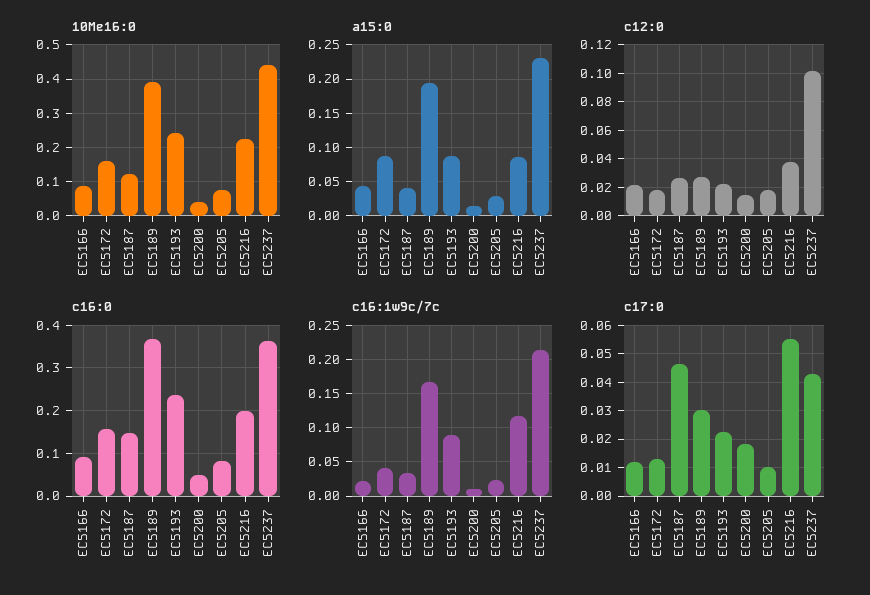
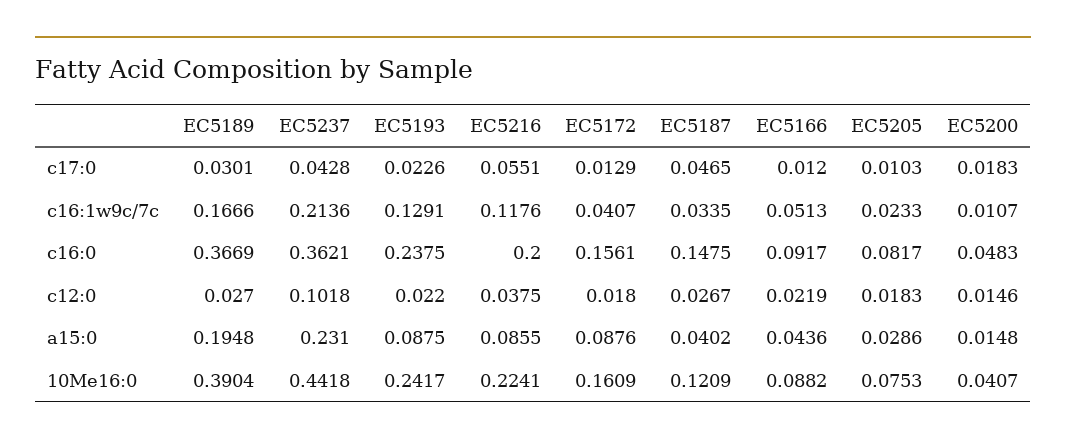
  {
    "10Me16:0": {
      "EC5166": 0.0882,
      "EC5172": 0.1609,
      "EC5187": 0.1209,
      "EC5189": 0.3904,
      "EC5193": 0.2417,
      "EC5200": 0.0407,
      "EC5205": 0.0753,
      "EC5216": 0.2241,
      "EC5237": 0.4418
    },
    "a15:0": {
      "EC5166": 0.0436,
      "EC5172": 0.0876,
      "EC5187": 0.0402,
      "EC5189": 0.1948,
      "EC5193": 0.0875,
      "EC5200": 0.0148,
      "EC5205": 0.0286,
      "EC5216": 0.0855,
      "EC5237": 0.231
    },
    "c12:0": {
      "EC5166": 0.0219,
      "EC5172": 0.018,
      "EC5187": 0.0267,
      "EC5189": 0.027,
      "EC5193": 0.022,
      "EC5200": 0.0146,
      "EC5205": 0.0183,
      "EC5216": 0.0375,
      "EC5237": 0.1018
    },
    "c16:0": {
      "EC5166": 0.0917,
      "EC5172": 0.1561,
      "EC5187": 0.1475,
      "EC5189": 0.3669,
      "EC5193": 0.2375,
      "EC5200": 0.0483,
      "EC5205": 0.0817,
      "EC5216": 0.2,
      "EC5237": 0.3621
    },
    "c16:1w9c/7c": {
-     "EC5166": 0.02,
+     "EC5166": 0.0513,
      "EC5172": 0.0407,
      "EC5187": 0.0335,
      "EC5189": 0.1666,
-     "EC5193": 0.09,
+     "EC5193": 0.1291,
      "EC5200": 0.0107,
      "EC5205": 0.0233,
      "EC5216": 0.1176,
      "EC5237": 0.2136
    },
    "c17:0": {
      "EC5166": 0.012,
      "EC5172": 0.0129,
      "EC5187": 0.0465,
      "EC5189": 0.0301,
      "EC5193": 0.0226,
      "EC5200": 0.0183,
      "EC5205": 0.0103,
      "EC5216": 0.0551,
      "EC5237": 0.0428
    }
  }

